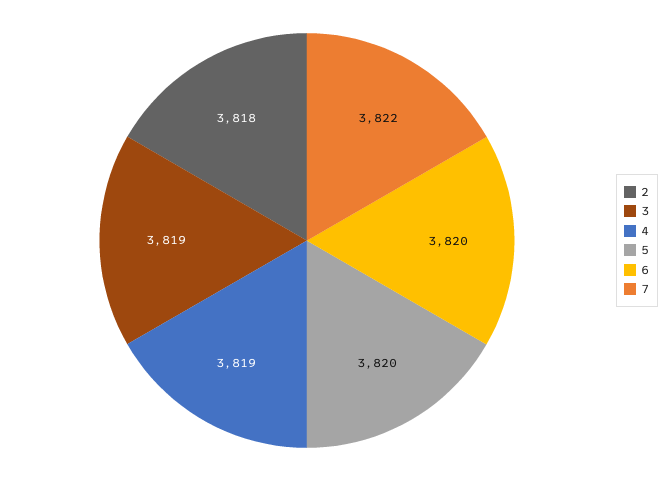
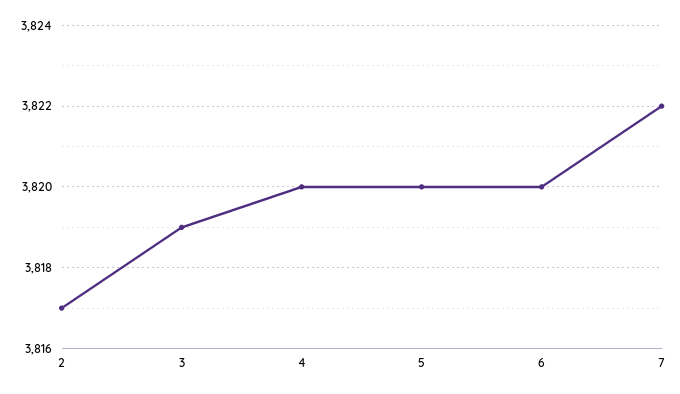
  {
-   "2": 3818,
+   "2": 3817,
    "3": 3819,
-   "4": 3819,
+   "4": 3820,
    "5": 3820,
    "6": 3820,
    "7": 3822
  }

